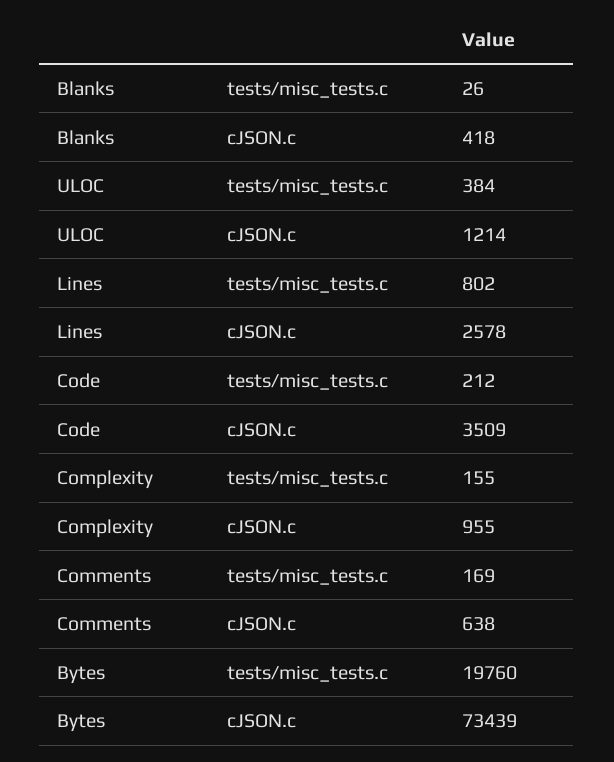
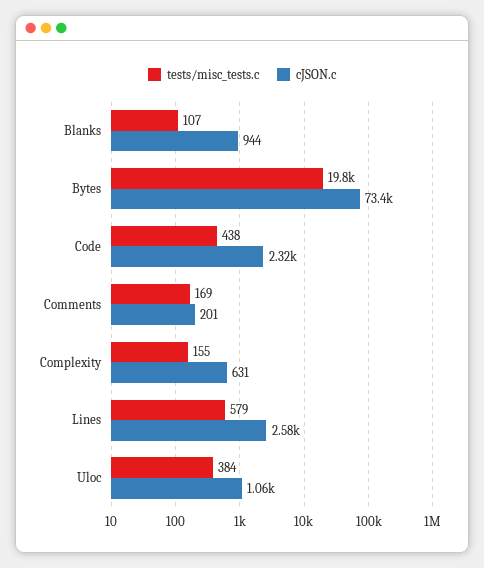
  {
    "tests/misc_tests.c": {
-     "Blanks": 26,
+     "Blanks": 107,
      "ULOC": 384,
-     "Lines": 802,
+     "Lines": 579,
-     "Code": 212,
+     "Code": 438,
      "Complexity": 155,
      "Comments": 169,
      "Bytes": 19760
    },
    "cJSON.c": {
-     "Blanks": 418,
+     "Blanks": 944,
-     "ULOC": 1214,
+     "ULOC": 1060,
      "Lines": 2578,
-     "Code": 3509,
+     "Code": 2320,
-     "Complexity": 955,
+     "Complexity": 631,
-     "Comments": 638,
+     "Comments": 201,
      "Bytes": 73439
    }
  }

